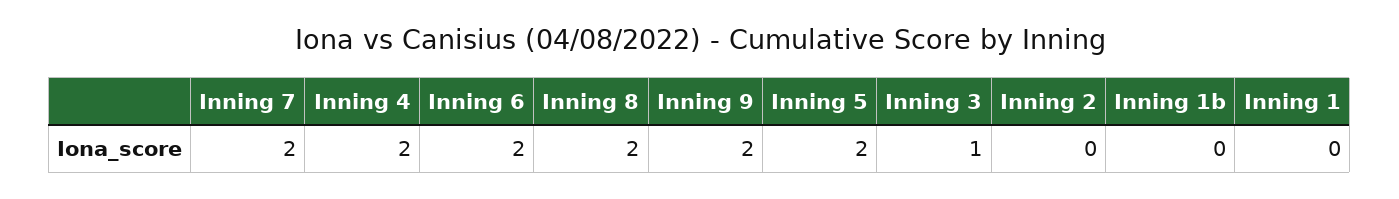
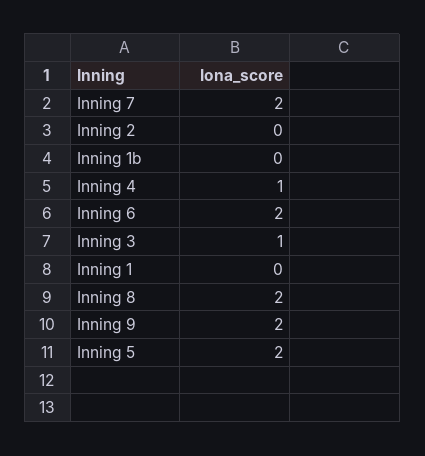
  {
    "Inning 7": 2,
-   "Inning 4": 2,
+   "Inning 4": 1,
    "Inning 6": 2,
    "Inning 8": 2,
    "Inning 9": 2,
    "Inning 5": 2,
    "Inning 3": 1,
    "Inning 2": 0,
    "Inning 1b": 0,
    "Inning 1": 0
  }

